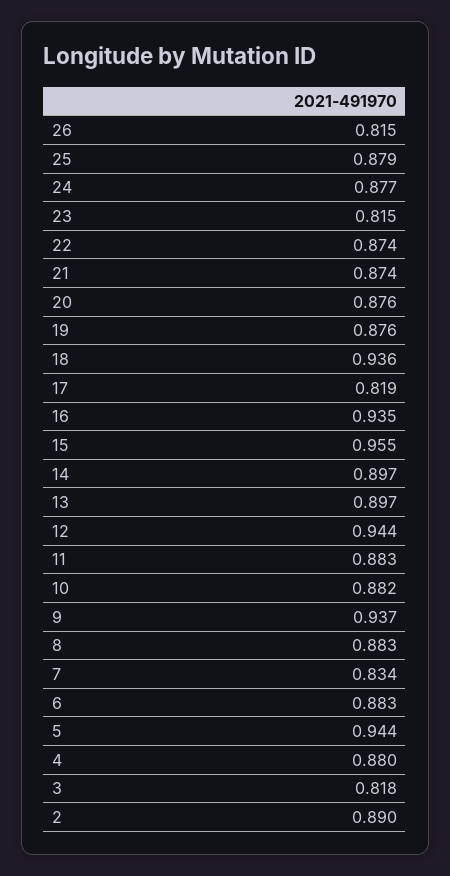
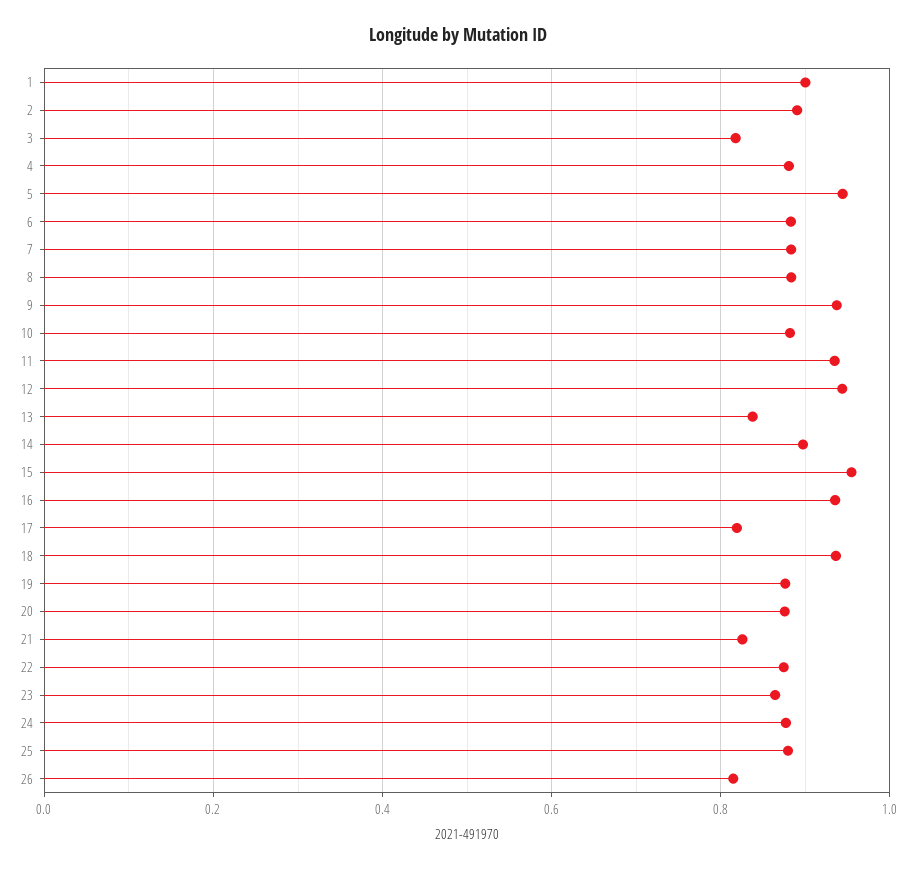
  {
    "26": 0.815,
    "25": 0.879,
    "24": 0.877,
-   "23": 0.815,
+   "23": 0.86,
    "22": 0.874,
-   "21": 0.874,
+   "21": 0.82,
    "20": 0.876,
    "19": 0.876,
    "18": 0.936,
    "17": 0.819,
    "16": 0.935,
    "15": 0.955,
    "14": 0.897,
-   "13": 0.897,
+   "13": 0.84,
    "12": 0.944,
-   "11": 0.883,
+   "11": 0.94,
    "10": 0.882,
    "9": 0.937,
    "8": 0.883,
-   "7": 0.834,
+   "7": 0.88,
    "6": 0.883,
    "5": 0.944,
    "4": 0.88,
    "3": 0.818,
-   "2": 0.89
+   "2": 0.89,
+   "1": 0.9
  }

